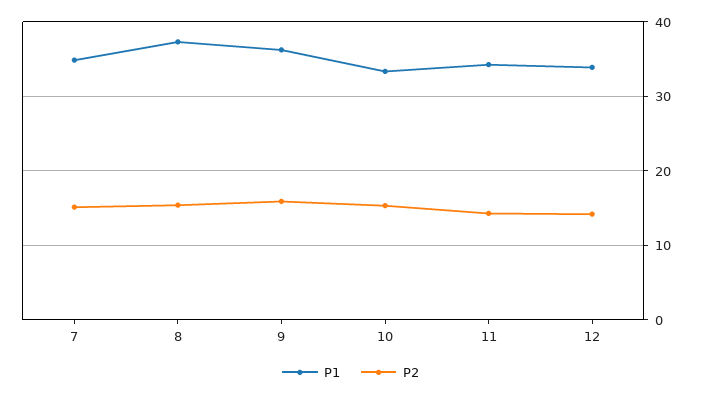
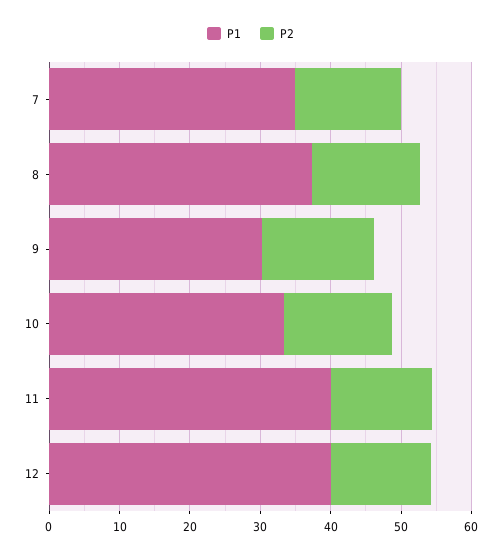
  {
    "P1": {
      "7": 35,
      "8": 37,
-     "9": 36,
+     "9": 30,
      "10": 33,
-     "11": 34,
+     "11": 40,
-     "12": 34
+     "12": 40
    },
    "P2": {
      "7": 15,
      "8": 15,
      "9": 16,
      "10": 15,
      "11": 14,
      "12": 14
    }
  }

